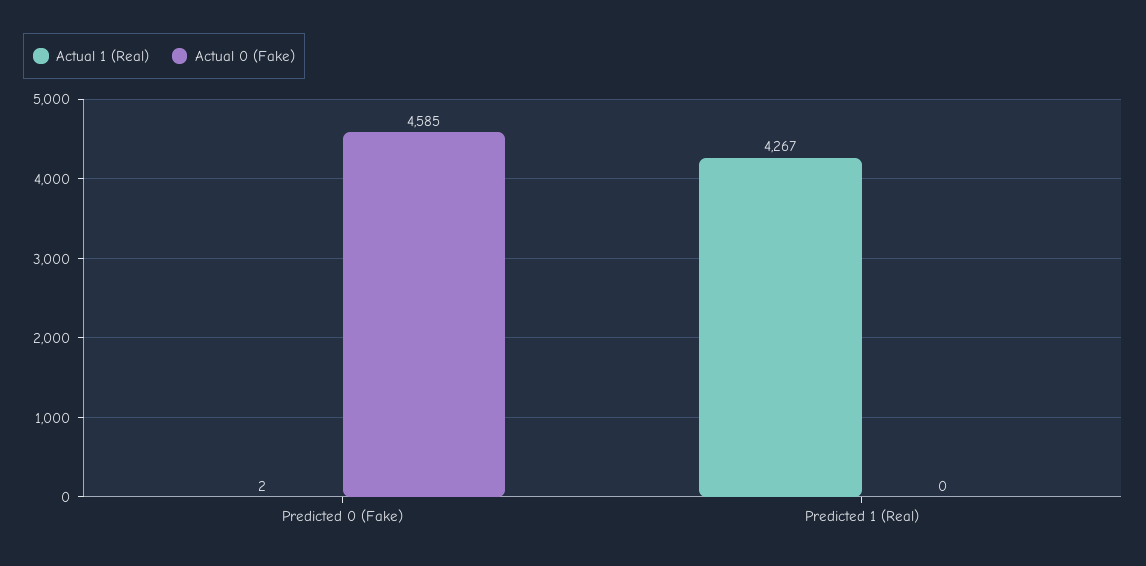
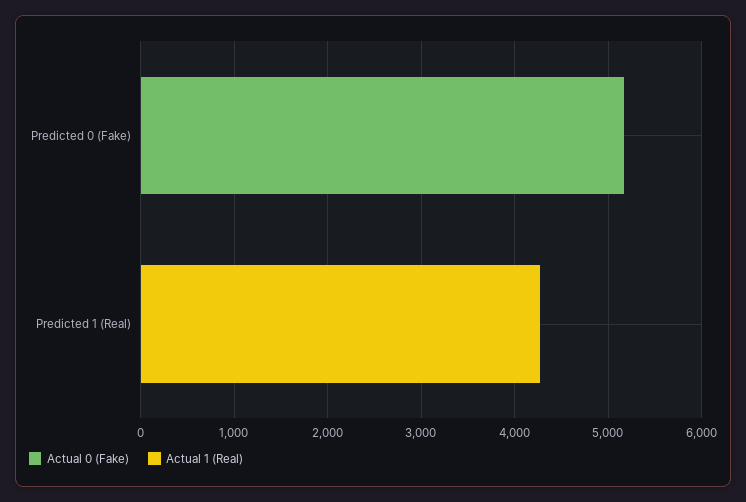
  {
    "Actual 1 (Real)": {
      "Predicted 0 (Fake)": 2,
      "Predicted 1 (Real)": 4267
    },
    "Actual 0 (Fake)": {
-     "Predicted 0 (Fake)": 4585,
+     "Predicted 0 (Fake)": 5200,
      "Predicted 1 (Real)": 0
    }
  }

